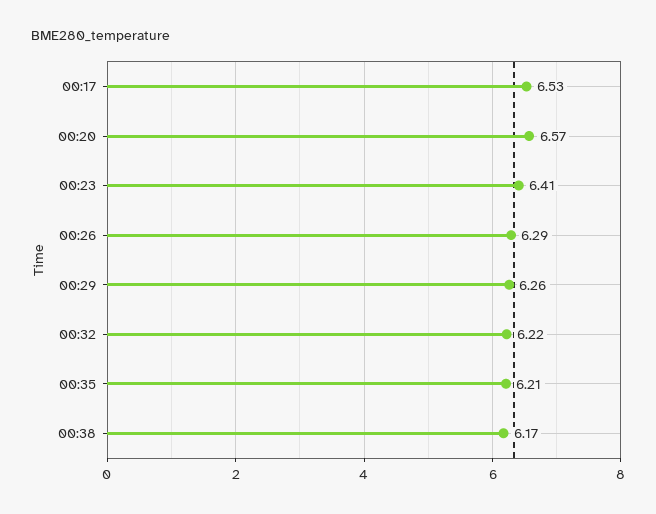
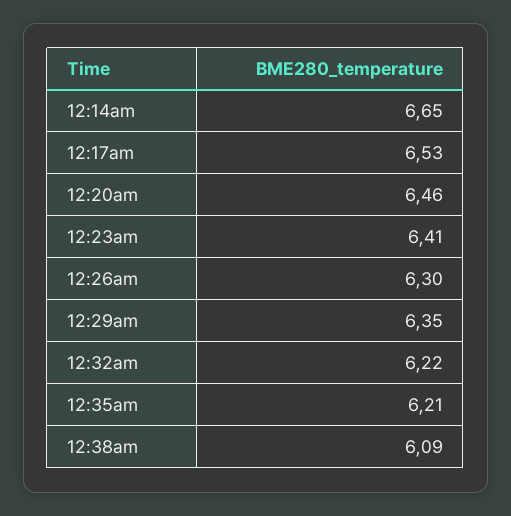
  {
    "00:17": 6.53,
-   "00:20": 6.57,
+   "00:20": 6.46,
    "00:23": 6.41,
-   "00:26": 6.29,
+   "00:26": 6.3,
-   "00:29": 6.26,
+   "00:29": 6.35,
    "00:32": 6.22,
    "00:35": 6.21,
-   "00:38": 6.17
+   "00:38": 6.09,
+   "12:14am": 6.65
  }

